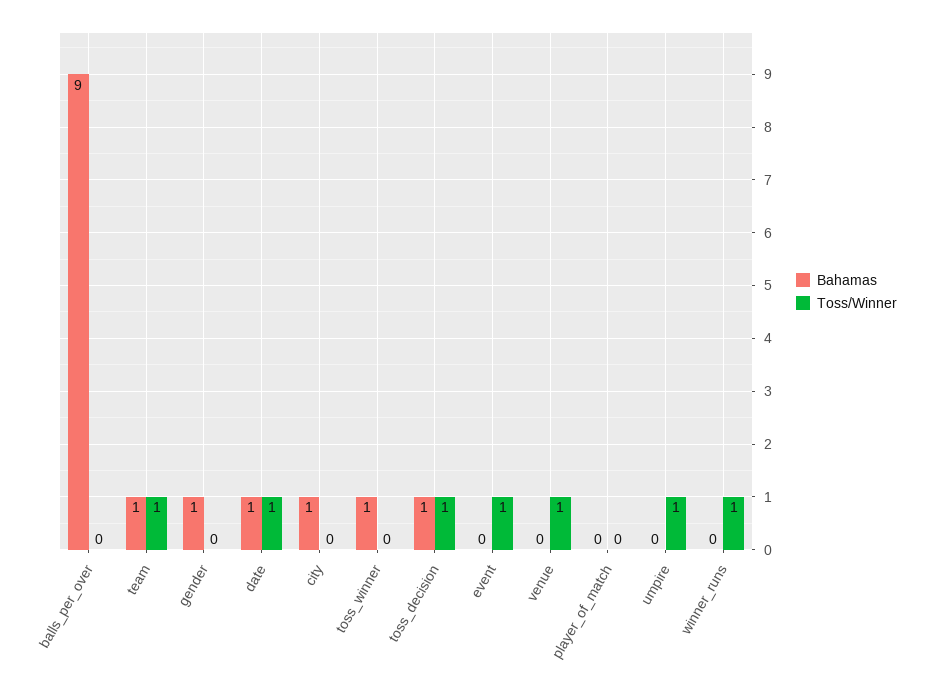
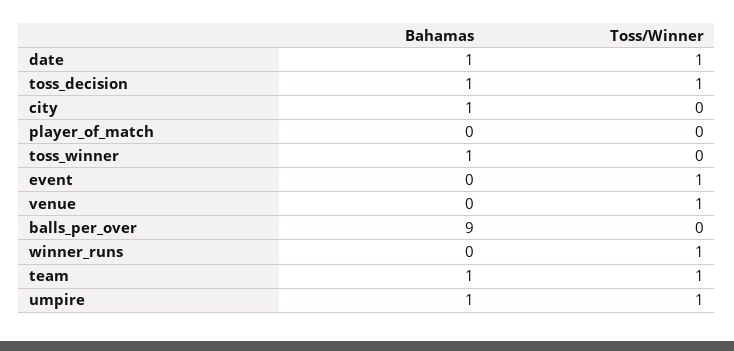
  {
    "Bahamas": {
      "balls_per_over": 9,
      "team": 1,
-     "gender": 1,
      "date": 1,
      "city": 1,
      "toss_winner": 1,
      "toss_decision": 1,
      "event": 0,
      "venue": 0,
      "player_of_match": 0,
-     "umpire": 0,
+     "umpire": 1,
      "winner_runs": 0
    },
    "Toss/Winner": {
      "balls_per_over": 0,
      "team": 1,
-     "gender": 0,
      "date": 1,
      "city": 0,
      "toss_winner": 0,
      "toss_decision": 1,
      "event": 1,
      "venue": 1,
      "player_of_match": 0,
      "umpire": 1,
      "winner_runs": 1
    }
  }

